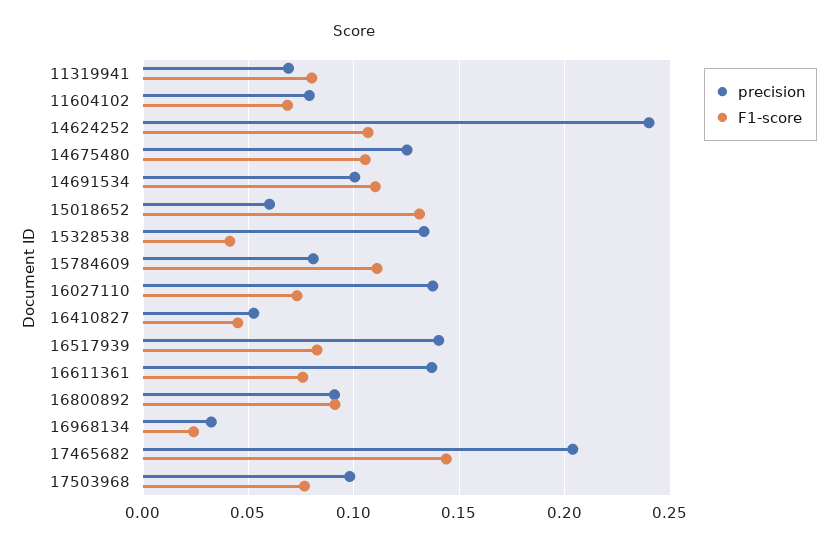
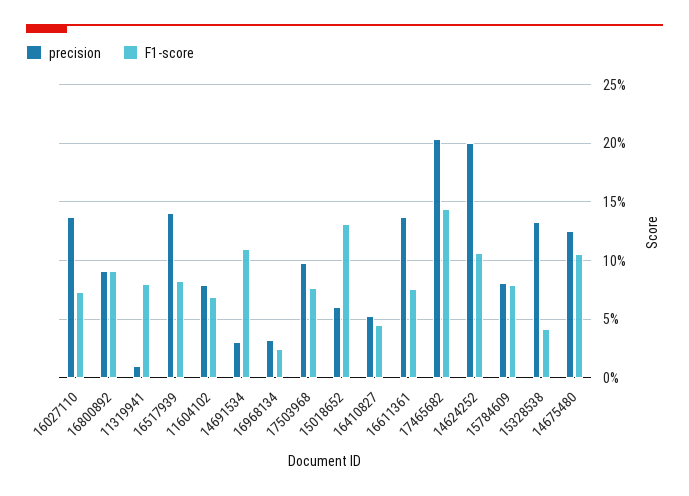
  {
    "precision": {
-     "11319941": 0.07,
+     "11319941": 0.01,
      "11604102": 0.08,
-     "14624252": 0.24,
+     "14624252": 0.2,
      "14675480": 0.125,
-     "14691534": 0.1,
+     "14691534": 0.03,
      "15018652": 0.06,
      "15328538": 0.135,
      "15784609": 0.08,
      "16027110": 0.135,
      "16410827": 0.055,
      "16517939": 0.14,
      "16611361": 0.135,
      "16800892": 0.09,
      "16968134": 0.03,
      "17465682": 0.205,
      "17503968": 0.1
    },
    "F1-score": {
      "11319941": 0.08,
      "11604102": 0.07,
      "14624252": 0.105,
      "14675480": 0.105,
      "14691534": 0.11,
      "15018652": 0.13,
      "15328538": 0.04,
-     "15784609": 0.11,
+     "15784609": 0.08,
      "16027110": 0.075,
      "16410827": 0.045,
      "16517939": 0.085,
      "16611361": 0.075,
      "16800892": 0.09,
      "16968134": 0.025,
      "17465682": 0.145,
      "17503968": 0.075
    }
  }

